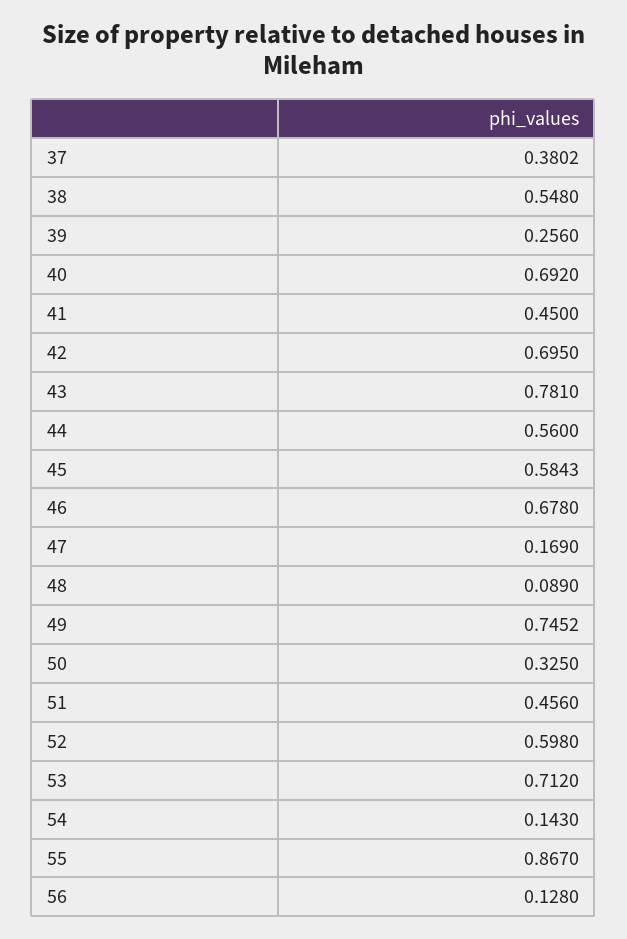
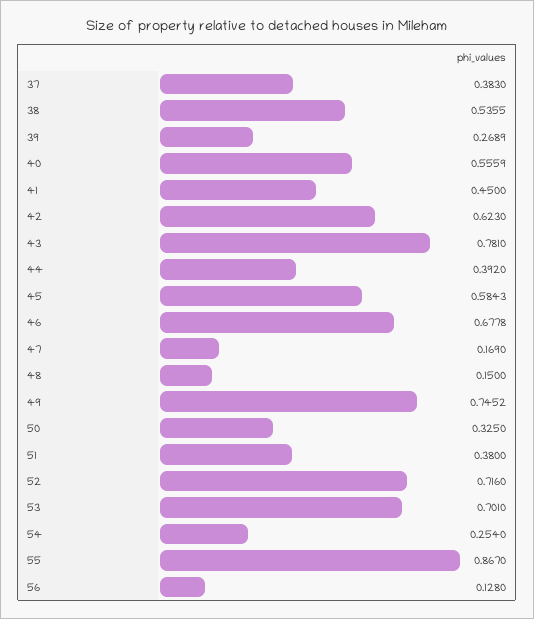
  {
-   "37": 0.3802,
+   "37": 0.383,
-   "38": 0.548,
+   "38": 0.5355,
-   "39": 0.256,
+   "39": 0.2689,
-   "40": 0.692,
+   "40": 0.5559,
    "41": 0.45,
-   "42": 0.695,
+   "42": 0.623,
    "43": 0.781,
-   "44": 0.56,
+   "44": 0.392,
    "45": 0.5843,
-   "46": 0.678,
+   "46": 0.6778,
    "47": 0.169,
-   "48": 0.089,
+   "48": 0.15,
    "49": 0.7452,
    "50": 0.325,
-   "51": 0.456,
+   "51": 0.38,
-   "52": 0.598,
+   "52": 0.716,
-   "53": 0.712,
+   "53": 0.701,
-   "54": 0.143,
+   "54": 0.254,
    "55": 0.867,
    "56": 0.128
  }

